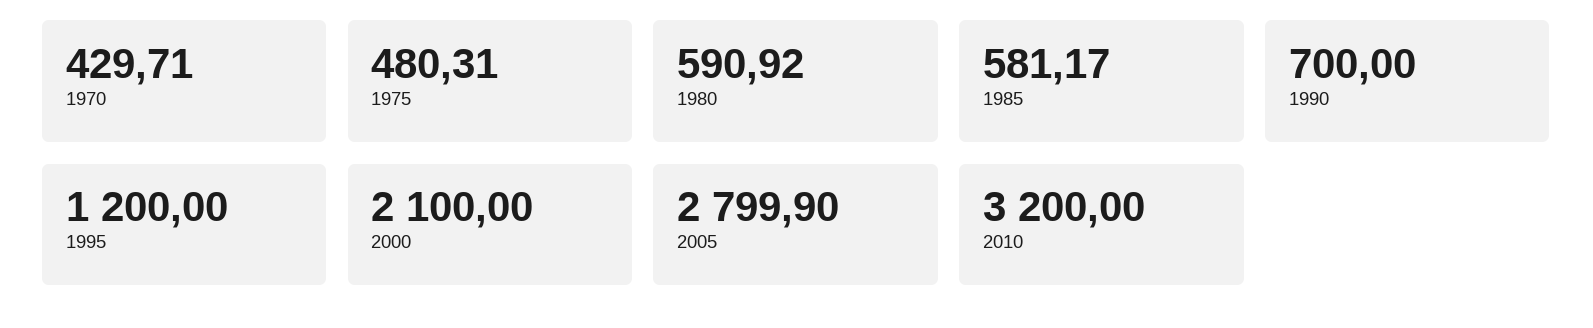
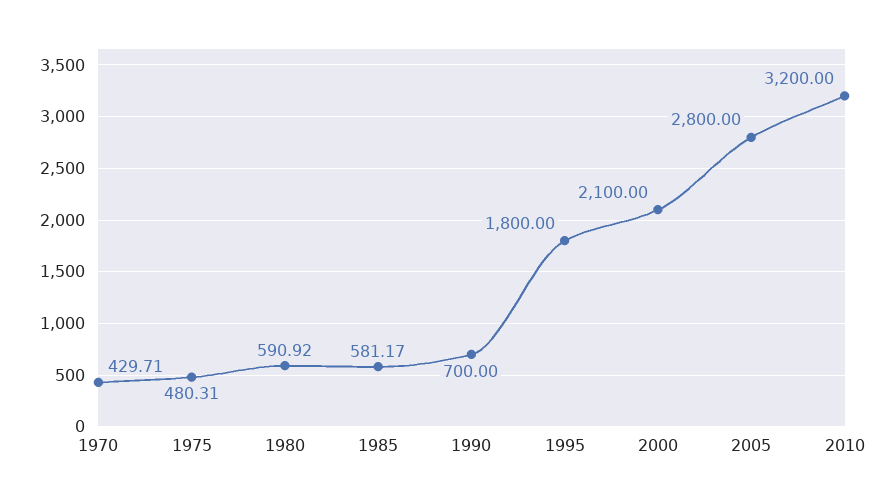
  {
    "1970": 429.71,
    "1975": 480.31,
    "1980": 590.92,
    "1985": 581.17,
    "1990": 700,
-   "1995": 1200,
+   "1995": 1800,
    "2000": 2100,
-   "2005": 2799.9,
+   "2005": 2800,
    "2010": 3200
  }

